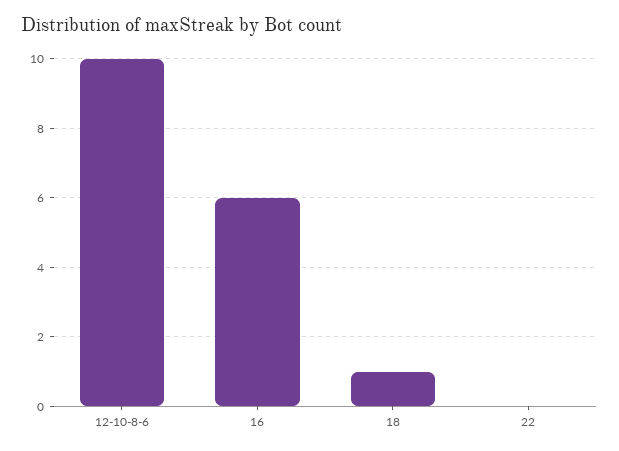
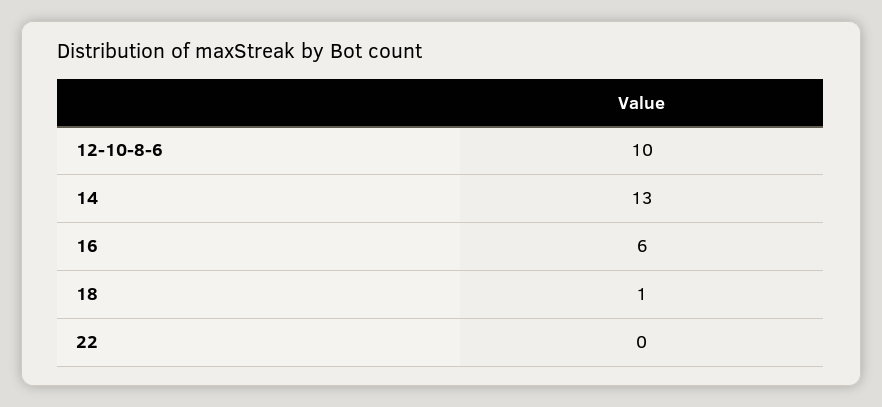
  {
    "12-10-8-6": 10,
    "16": 6,
    "18": 1,
-   "22": 0
+   "22": 0,
+   "14": 13
  }

